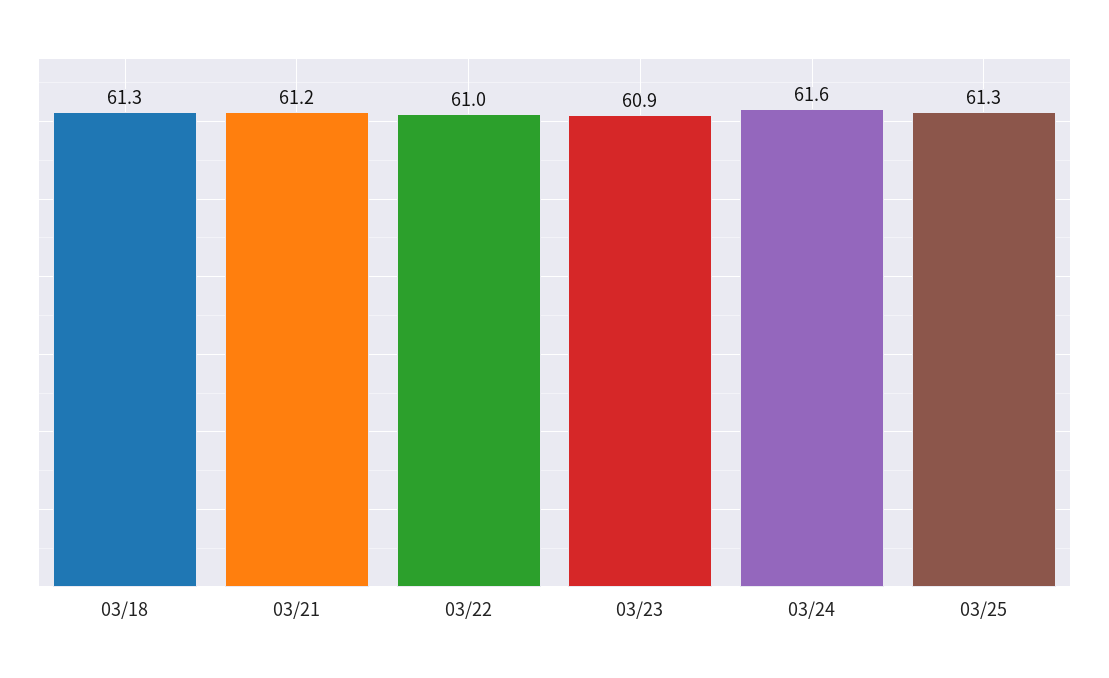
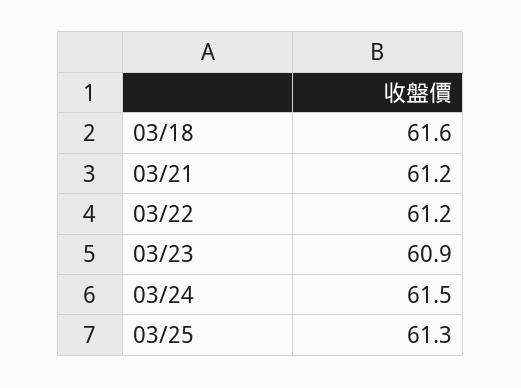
  {
-   "03/18": 61.3,
+   "03/18": 61.6,
    "03/21": 61.2,
-   "03/22": 61,
+   "03/22": 61.2,
    "03/23": 60.9,
-   "03/24": 61.6,
+   "03/24": 61.5,
    "03/25": 61.3
  }

